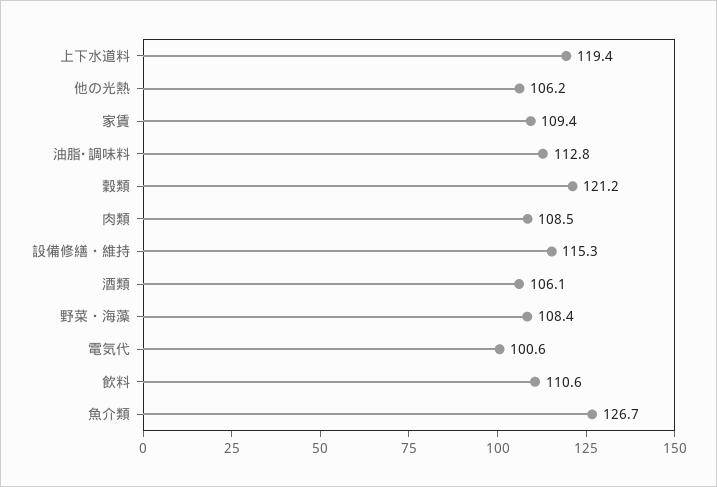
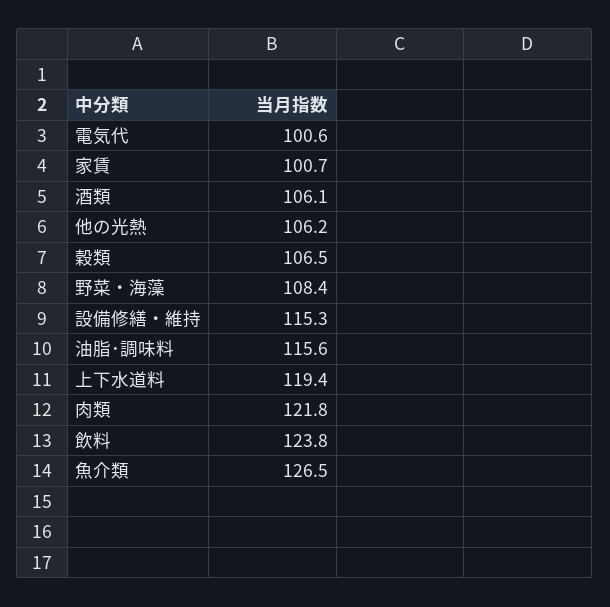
  {
    "上下水道料": 119.4,
    "他の光熱": 106.2,
-   "家賃": 109.4,
+   "家賃": 100.7,
-   "油脂･調味料": 112.8,
+   "油脂･調味料": 115.6,
-   "穀類": 121.2,
+   "穀類": 106.5,
-   "肉類": 108.5,
+   "肉類": 121.8,
    "設備修繕・維持": 115.3,
    "酒類": 106.1,
    "野菜・海藻": 108.4,
    "電気代": 100.6,
-   "飲料": 110.6,
+   "飲料": 123.8,
-   "魚介類": 126.7
+   "魚介類": 126.5
  }

